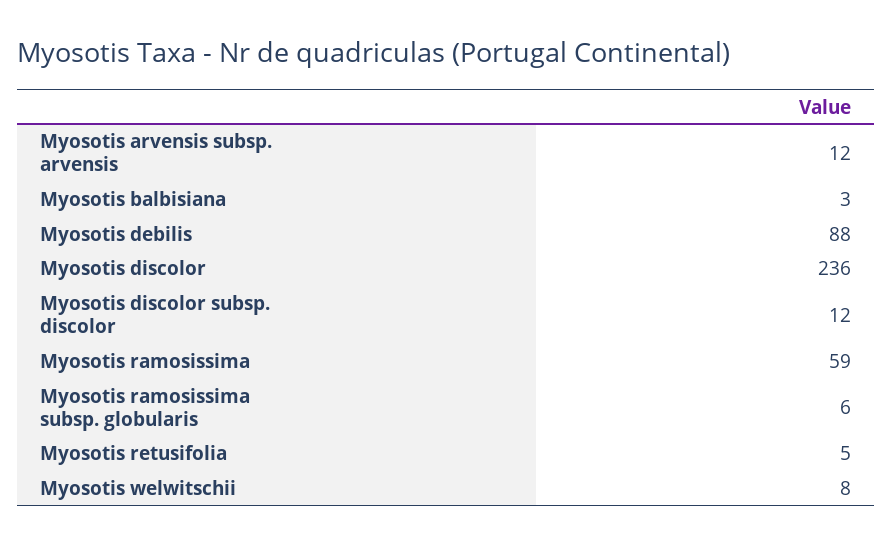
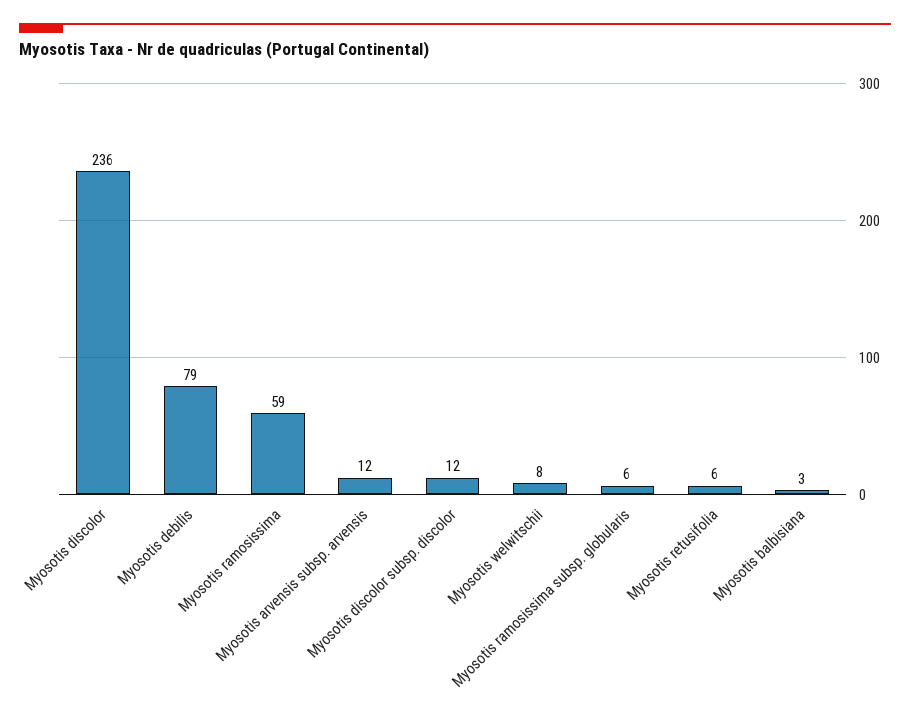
  {
    "Myosotis arvensis subsp. arvensis": 12,
    "Myosotis balbisiana": 3,
-   "Myosotis debilis": 88,
+   "Myosotis debilis": 79,
    "Myosotis discolor": 236,
    "Myosotis discolor subsp. discolor": 12,
    "Myosotis ramosissima": 59,
    "Myosotis ramosissima subsp. globularis": 6,
-   "Myosotis retusifolia": 5,
+   "Myosotis retusifolia": 6,
    "Myosotis welwitschii": 8
  }

